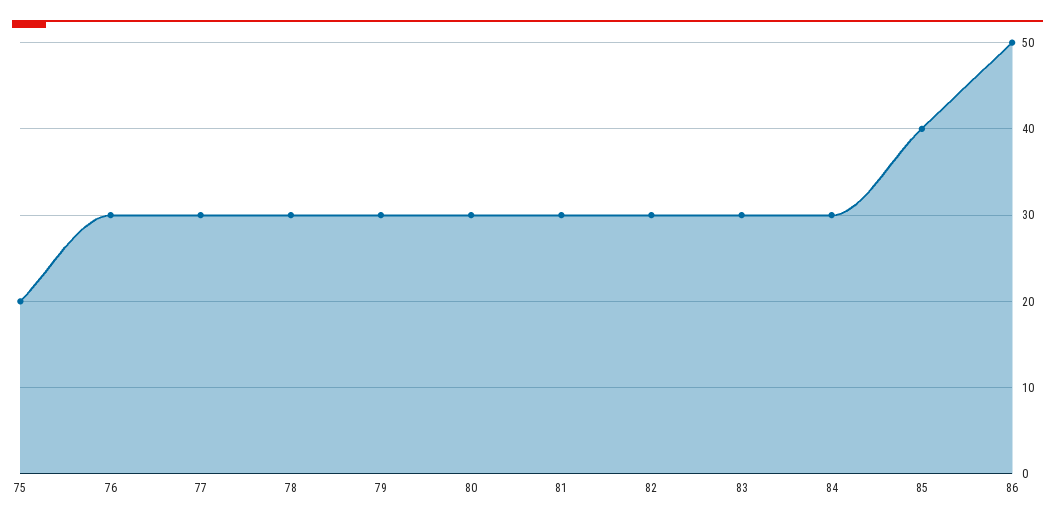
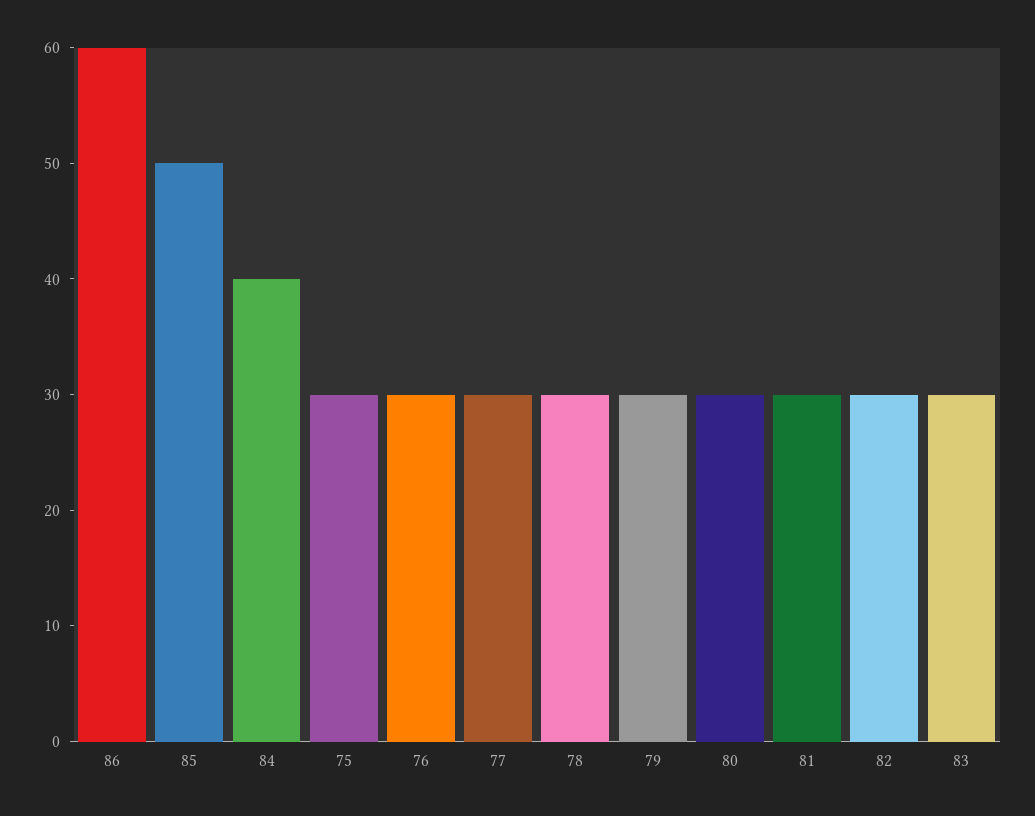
  {
-   "75": 20,
+   "75": 30,
    "76": 30,
    "77": 30,
    "78": 30,
    "79": 30,
    "80": 30,
    "81": 30,
    "82": 30,
    "83": 30,
-   "84": 30,
+   "84": 40,
-   "85": 40,
+   "85": 50,
-   "86": 50
+   "86": 60
  }

